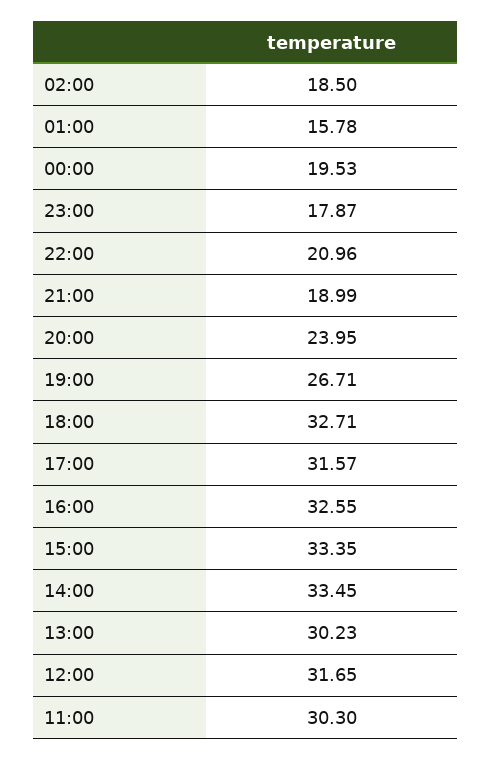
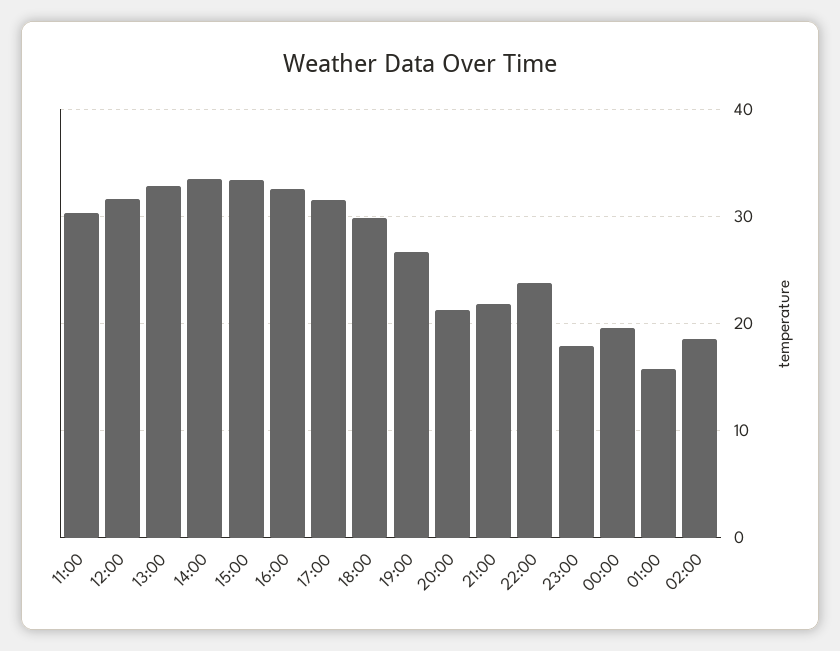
  {
    "02:00": 18.5,
    "01:00": 15.78,
    "00:00": 19.53,
    "23:00": 17.87,
-   "22:00": 20.96,
+   "22:00": 24,
-   "21:00": 18.99,
+   "21:00": 22,
-   "20:00": 23.95,
+   "20:00": 21,
    "19:00": 26.71,
-   "18:00": 32.71,
+   "18:00": 30,
    "17:00": 31.57,
    "16:00": 32.55,
    "15:00": 33.35,
    "14:00": 33.45,
-   "13:00": 30.23,
+   "13:00": 33,
    "12:00": 31.65,
    "11:00": 30.3
  }

